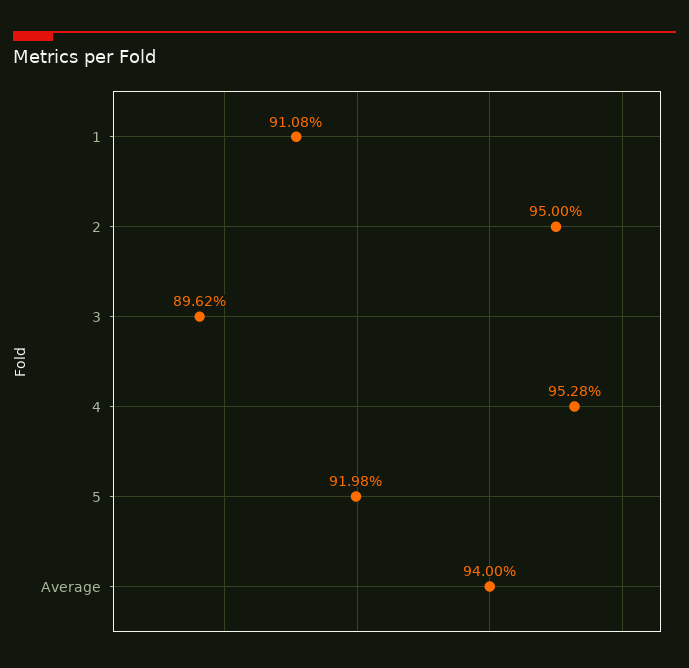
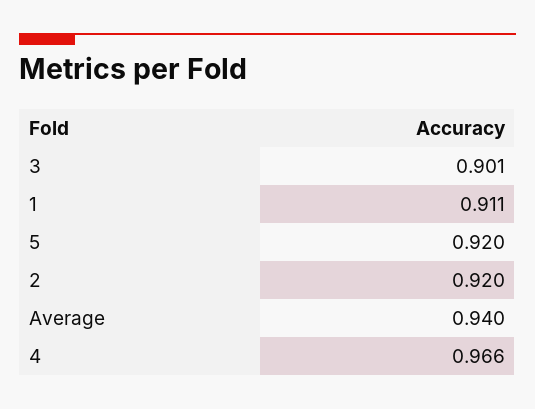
  {
    "1": 0.9108,
-   "2": 0.95,
+   "2": 0.92,
-   "3": 0.8962,
+   "3": 0.901,
-   "4": 0.9528,
+   "4": 0.966,
    "5": 0.9198,
    "Average": 0.94
  }

